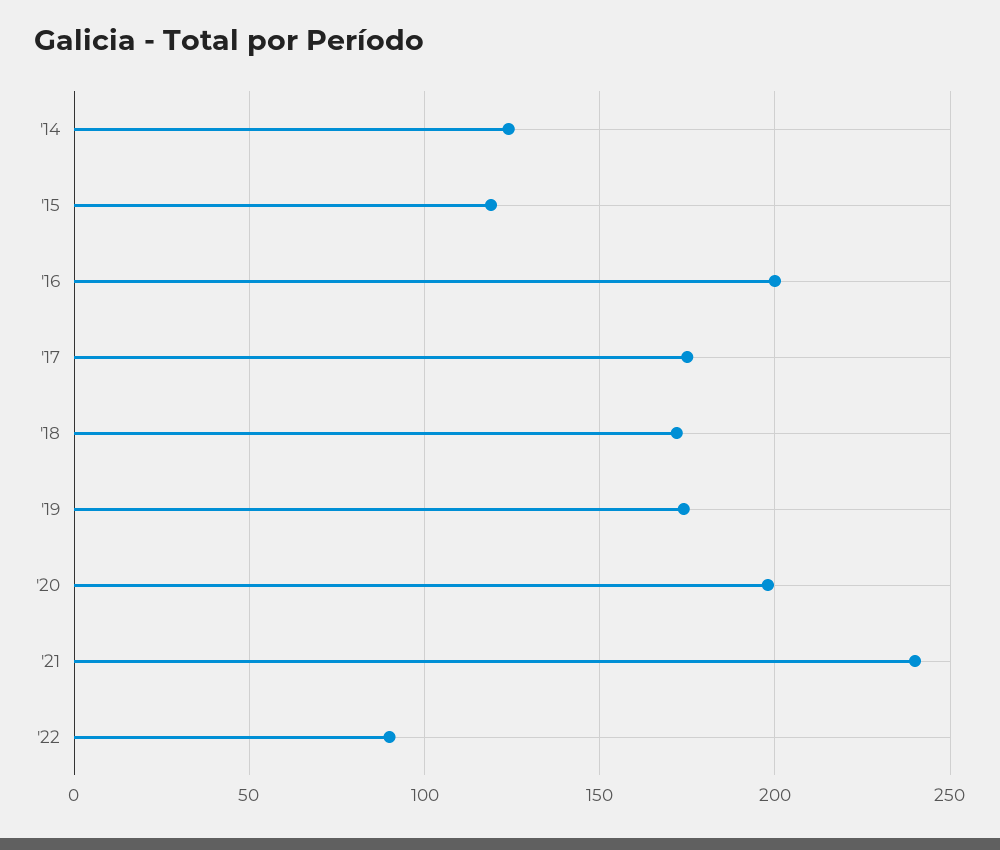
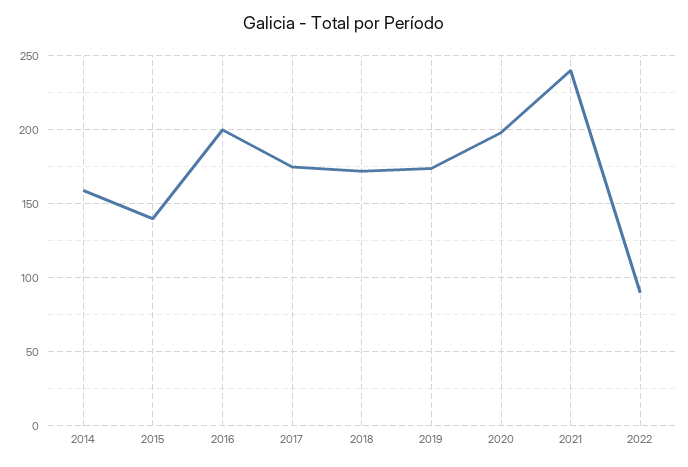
  {
-   "'14": 125,
+   "'14": 160,
-   "'15": 120,
+   "'15": 140,
    "'16": 200,
    "'17": 175,
    "'18": 170,
    "'19": 175,
    "'20": 200,
    "'21": 240,
    "'22": 90
  }

